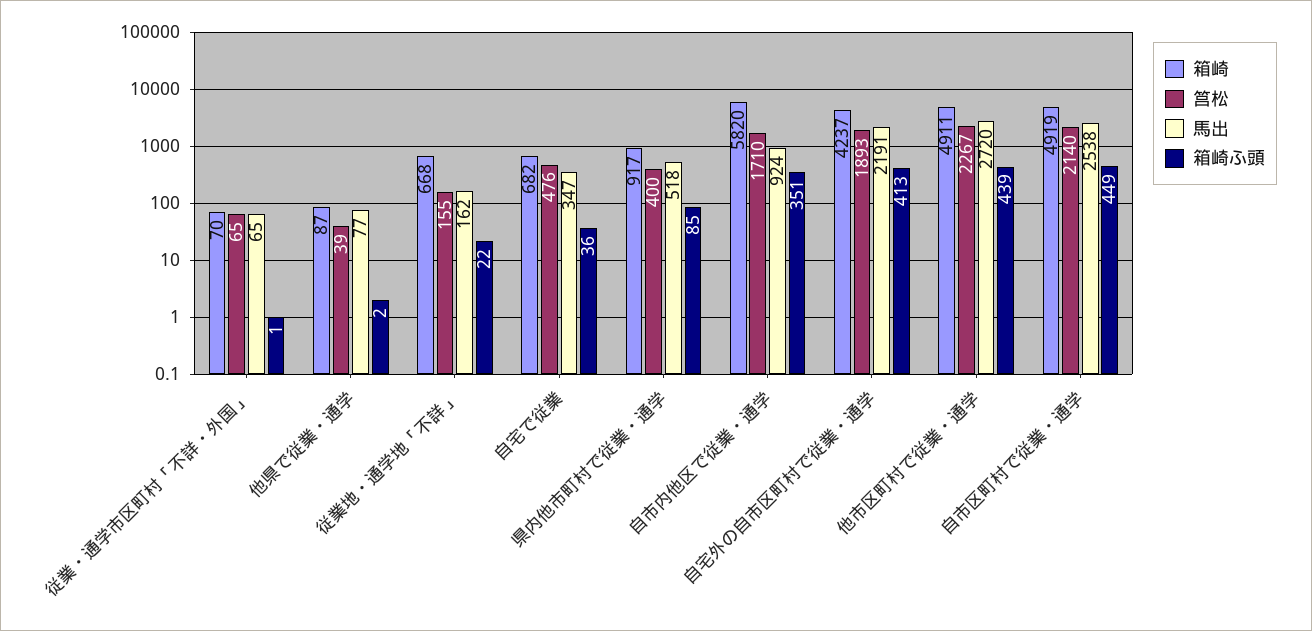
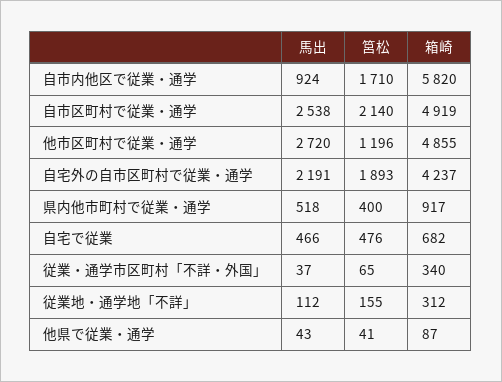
  {
    "箱崎": {
-     "従業・通学市区町村「不詳・外国」": 70,
+     "従業・通学市区町村「不詳・外国」": 340,
      "他県で従業・通学": 87,
-     "従業地・通学地「不詳」": 668,
+     "従業地・通学地「不詳」": 312,
      "自宅で従業": 682,
      "県内他市町村で従業・通学": 917,
      "自市内他区で従業・通学": 5820,
      "自宅外の自市区町村で従業・通学": 4237,
-     "他市区町村で従業・通学": 4911,
+     "他市区町村で従業・通学": 4855,
      "自市区町村で従業・通学": 4919
    },
    "筥松": {
      "従業・通学市区町村「不詳・外国」": 65,
-     "他県で従業・通学": 39,
+     "他県で従業・通学": 41,
      "従業地・通学地「不詳」": 155,
      "自宅で従業": 476,
      "県内他市町村で従業・通学": 400,
      "自市内他区で従業・通学": 1710,
      "自宅外の自市区町村で従業・通学": 1893,
-     "他市区町村で従業・通学": 2267,
+     "他市区町村で従業・通学": 1196,
      "自市区町村で従業・通学": 2140
    },
    "馬出": {
-     "従業・通学市区町村「不詳・外国」": 65,
+     "従業・通学市区町村「不詳・外国」": 37,
-     "他県で従業・通学": 77,
+     "他県で従業・通学": 43,
-     "従業地・通学地「不詳」": 162,
+     "従業地・通学地「不詳」": 112,
-     "自宅で従業": 347,
+     "自宅で従業": 466,
      "県内他市町村で従業・通学": 518,
      "自市内他区で従業・通学": 924,
      "自宅外の自市区町村で従業・通学": 2191,
      "他市区町村で従業・通学": 2720,
      "自市区町村で従業・通学": 2538
-   },
+   }
-   "箱崎ふ頭": {
-     "従業・通学市区町村「不詳・外国」": 1,
-     "他県で従業・通学": 2,
-     "従業地・通学地「不詳」": 22,
-     "自宅で従業": 36,
-     "県内他市町村で従業・通学": 85,
-     "自市内他区で従業・通学": 351,
-     "自宅外の自市区町村で従業・通学": 413,
-     "他市区町村で従業・通学": 439,
-     "自市区町村で従業・通学": 449
-   }
  }

